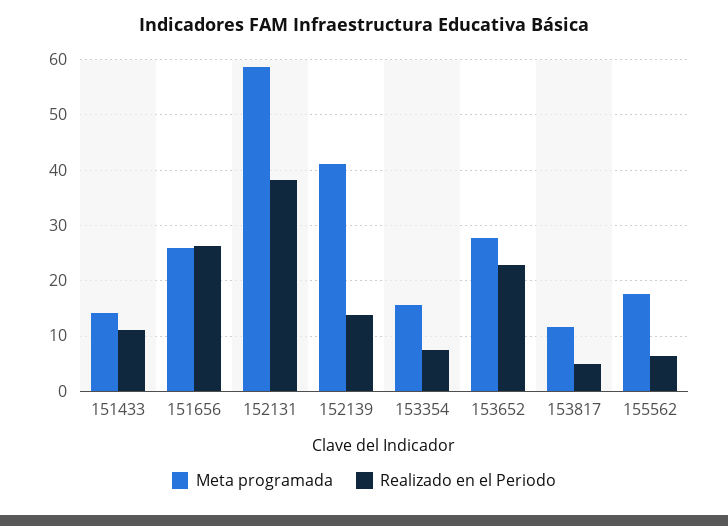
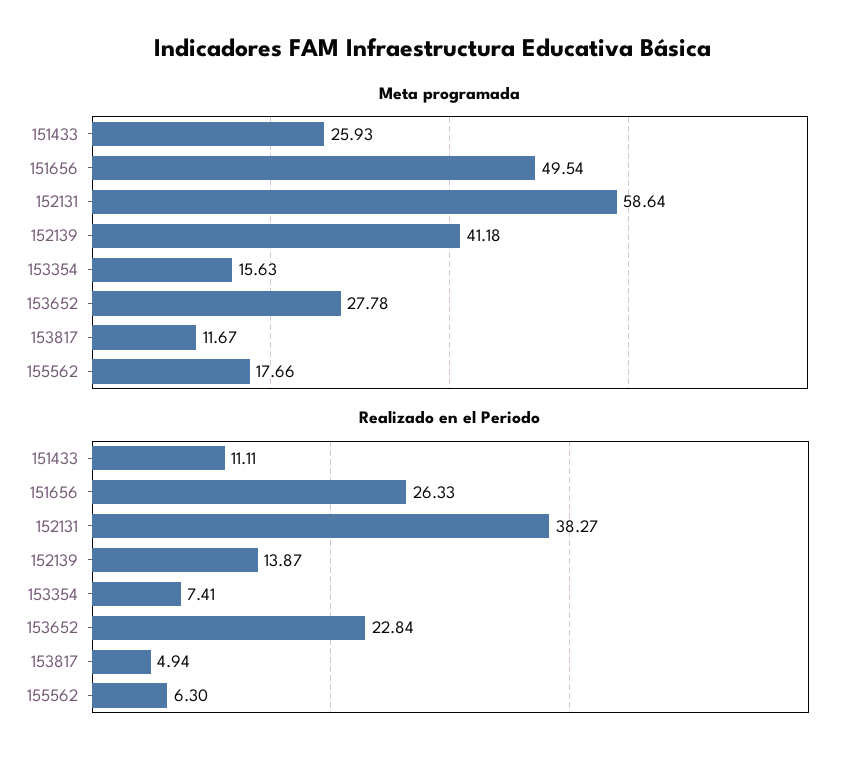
  {
    "Meta programada": {
-     "151433": 14,
+     "151433": 25.93,
-     "151656": 26,
+     "151656": 49.54,
      "152131": 58.64,
      "152139": 41.18,
      "153354": 15.63,
      "153652": 27.78,
      "153817": 11.67,
      "155562": 17.66
    },
    "Realizado en el Periodo": {
      "151433": 11.11,
      "151656": 26.33,
      "152131": 38.27,
      "152139": 13.87,
      "153354": 7.41,
      "153652": 22.84,
      "153817": 4.94,
      "155562": 6.3
    }
  }

